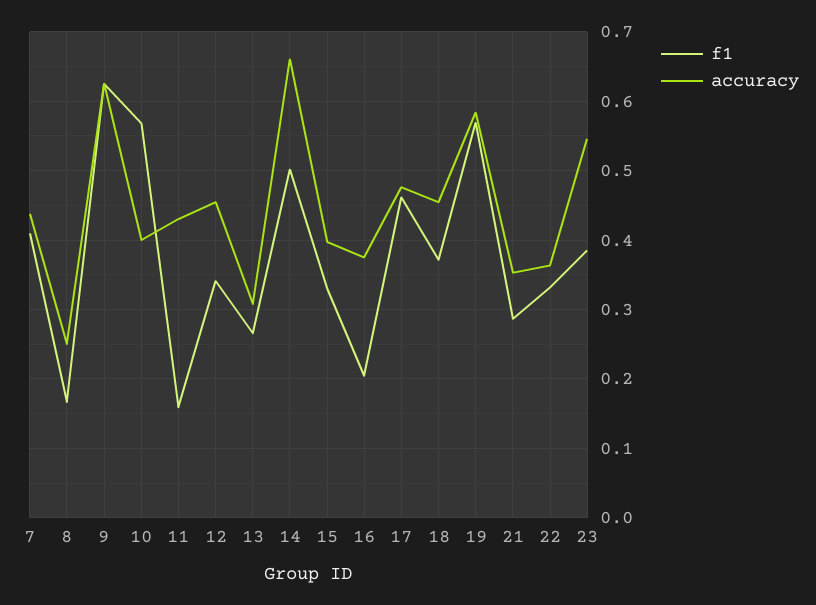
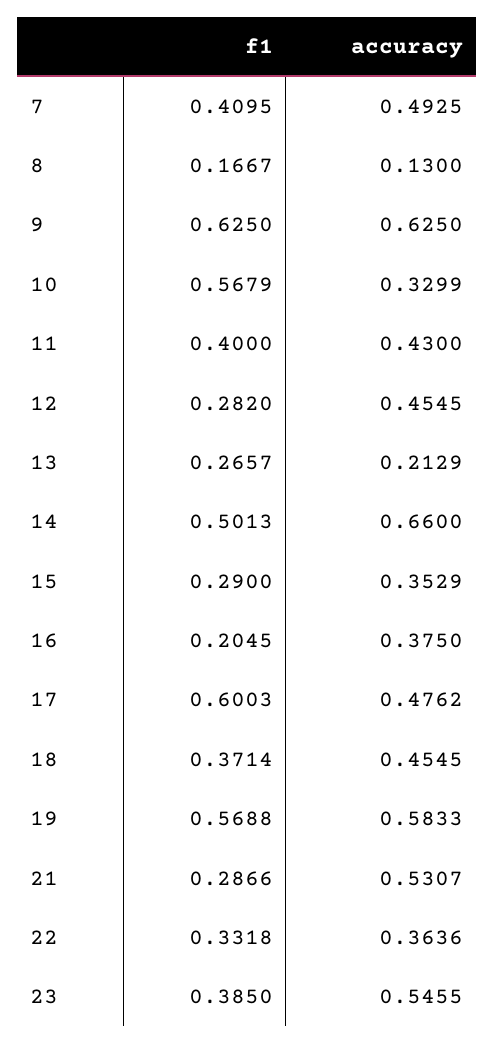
  {
    "f1": {
      "7": 0.4095,
      "8": 0.1667,
      "9": 0.625,
      "10": 0.5679,
-     "11": 0.16,
+     "11": 0.4,
-     "12": 0.34,
+     "12": 0.282,
      "13": 0.2657,
      "14": 0.5013,
-     "15": 0.33,
+     "15": 0.29,
      "16": 0.2045,
-     "17": 0.46,
+     "17": 0.6003,
      "18": 0.3714,
      "19": 0.5688,
      "21": 0.2866,
      "22": 0.3318,
      "23": 0.385
    },
    "accuracy": {
-     "7": 0.44,
+     "7": 0.4925,
-     "8": 0.25,
+     "8": 0.13,
      "9": 0.625,
-     "10": 0.4,
+     "10": 0.3299,
      "11": 0.43,
      "12": 0.4545,
-     "13": 0.31,
+     "13": 0.2129,
      "14": 0.66,
-     "15": 0.4,
+     "15": 0.3529,
      "16": 0.375,
      "17": 0.4762,
      "18": 0.4545,
      "19": 0.5833,
-     "21": 0.35,
+     "21": 0.5307,
      "22": 0.3636,
      "23": 0.5455
    }
  }

